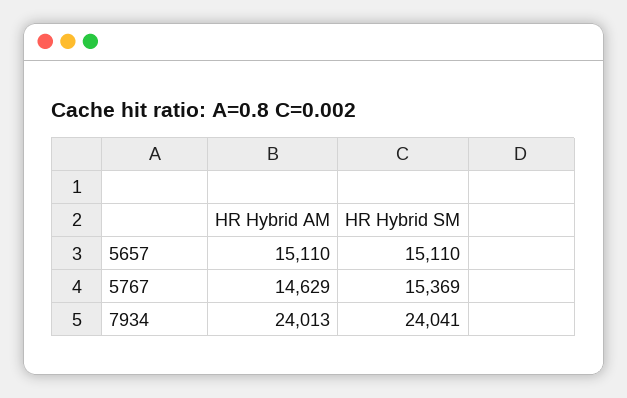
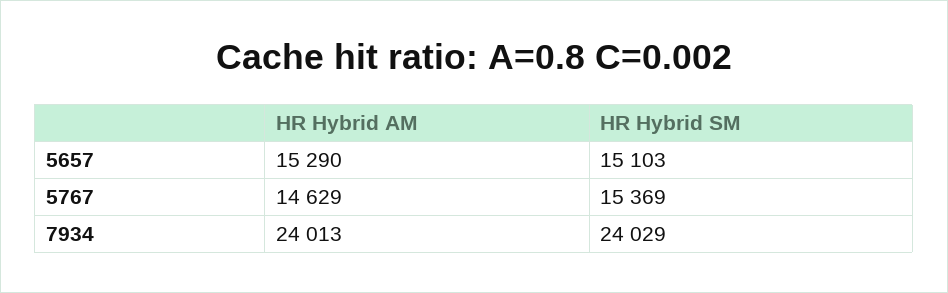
  {
    "HR Hybrid AM": {
-     "5657": 15110,
+     "5657": 15290,
      "5767": 14629,
      "7934": 24013
    },
    "HR Hybrid SM": {
-     "5657": 15110,
+     "5657": 15103,
      "5767": 15369,
-     "7934": 24041
+     "7934": 24029
    }
  }

